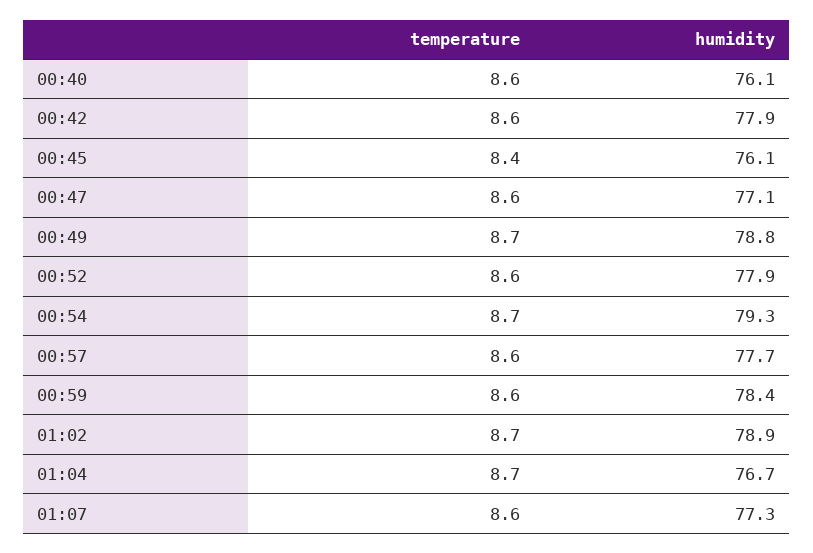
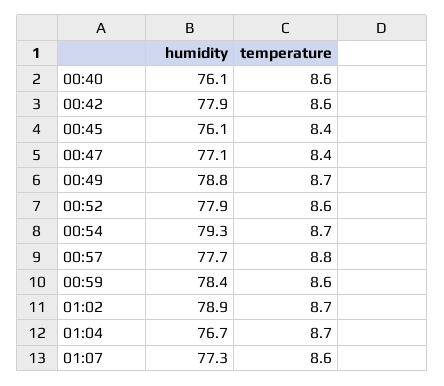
  {
    "temperature": {
      "00:40": 8.6,
      "00:42": 8.6,
      "00:45": 8.4,
-     "00:47": 8.6,
+     "00:47": 8.4,
      "00:49": 8.7,
      "00:52": 8.6,
      "00:54": 8.7,
-     "00:57": 8.6,
+     "00:57": 8.8,
      "00:59": 8.6,
      "01:02": 8.7,
      "01:04": 8.7,
      "01:07": 8.6
    },
    "humidity": {
      "00:40": 76.1,
      "00:42": 77.9,
      "00:45": 76.1,
      "00:47": 77.1,
      "00:49": 78.8,
      "00:52": 77.9,
      "00:54": 79.3,
      "00:57": 77.7,
      "00:59": 78.4,
      "01:02": 78.9,
      "01:04": 76.7,
      "01:07": 77.3
    }
  }

